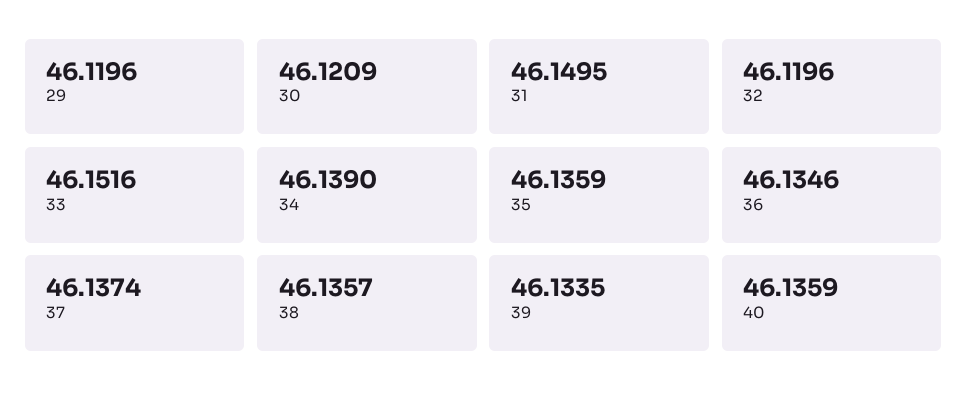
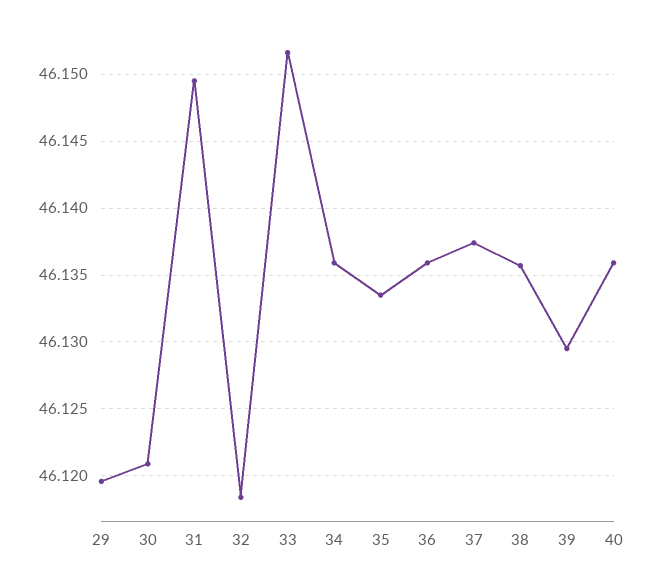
  {
    "29": 46.1196,
    "30": 46.1209,
    "31": 46.1495,
-   "32": 46.1196,
+   "32": 46.1185,
    "33": 46.1516,
-   "34": 46.139,
+   "34": 46.136,
-   "35": 46.1359,
+   "35": 46.1335,
-   "36": 46.1346,
+   "36": 46.136,
    "37": 46.1374,
    "38": 46.1357,
-   "39": 46.1335,
+   "39": 46.1295,
    "40": 46.1359
  }

